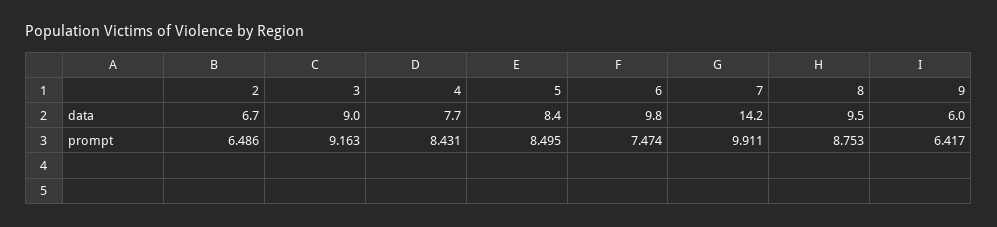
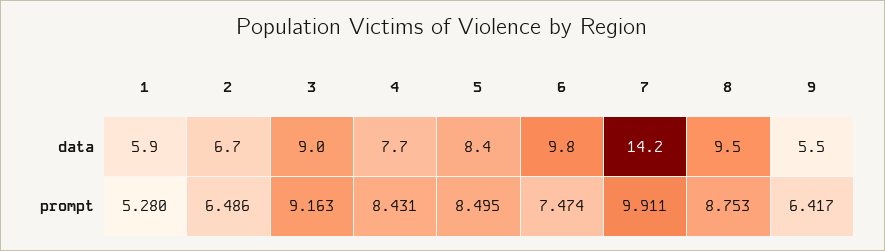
  {
    "2": {
      "data": 6.7,
      "prompt": 6.486
    },
    "3": {
      "data": 9,
      "prompt": 9.163
    },
    "4": {
      "data": 7.7,
      "prompt": 8.431
    },
    "5": {
      "data": 8.4,
      "prompt": 8.495
    },
    "6": {
      "data": 9.8,
      "prompt": 7.474
    },
    "7": {
      "data": 14.2,
      "prompt": 9.911
    },
    "8": {
      "data": 9.5,
      "prompt": 8.753
    },
    "9": {
-     "data": 6,
+     "data": 5.5,
      "prompt": 6.417
-   }
+   },
+   "1": {
+     "data": 5.9,
+     "prompt": 5.28
+   }
  }

